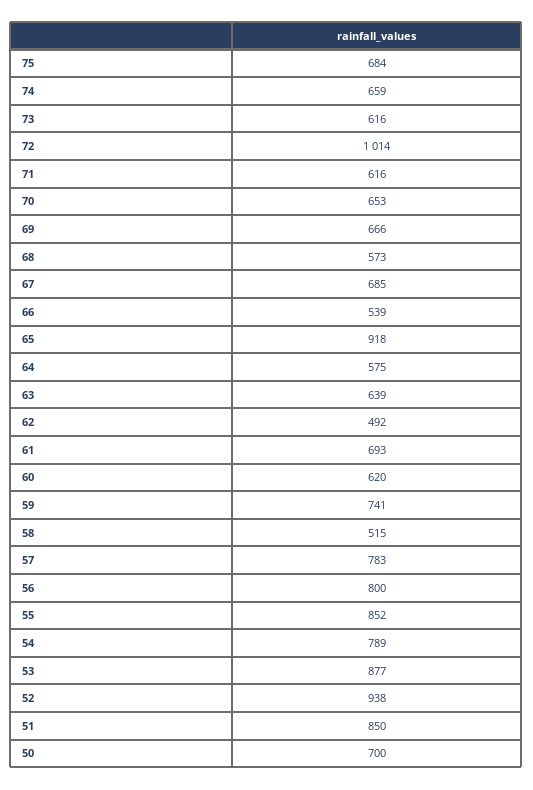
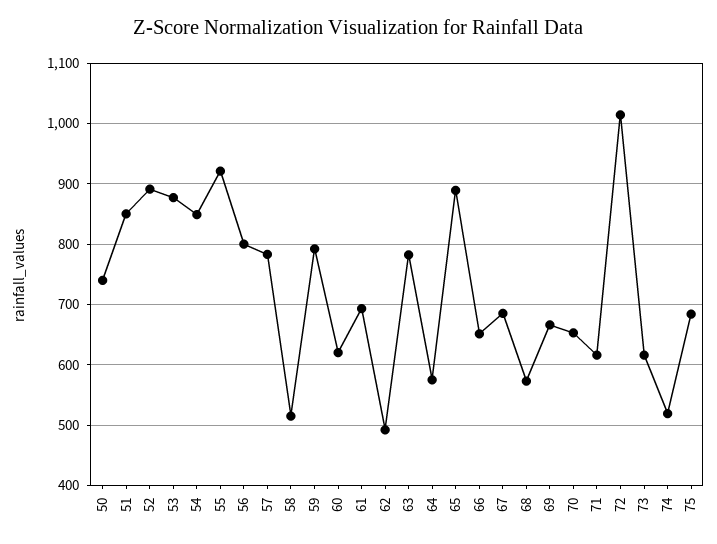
  {
    "75": 684,
-   "74": 659,
+   "74": 520,
    "73": 616,
    "72": 1014,
    "71": 616,
    "70": 653,
    "69": 666,
    "68": 573,
    "67": 685,
-   "66": 539,
+   "66": 650,
-   "65": 918,
+   "65": 890,
    "64": 575,
-   "63": 639,
+   "63": 780,
    "62": 492,
    "61": 693,
    "60": 620,
-   "59": 741,
+   "59": 790,
    "58": 515,
    "57": 783,
    "56": 800,
-   "55": 852,
+   "55": 920,
-   "54": 789,
+   "54": 850,
    "53": 877,
-   "52": 938,
+   "52": 890,
    "51": 850,
-   "50": 700
+   "50": 740
  }

